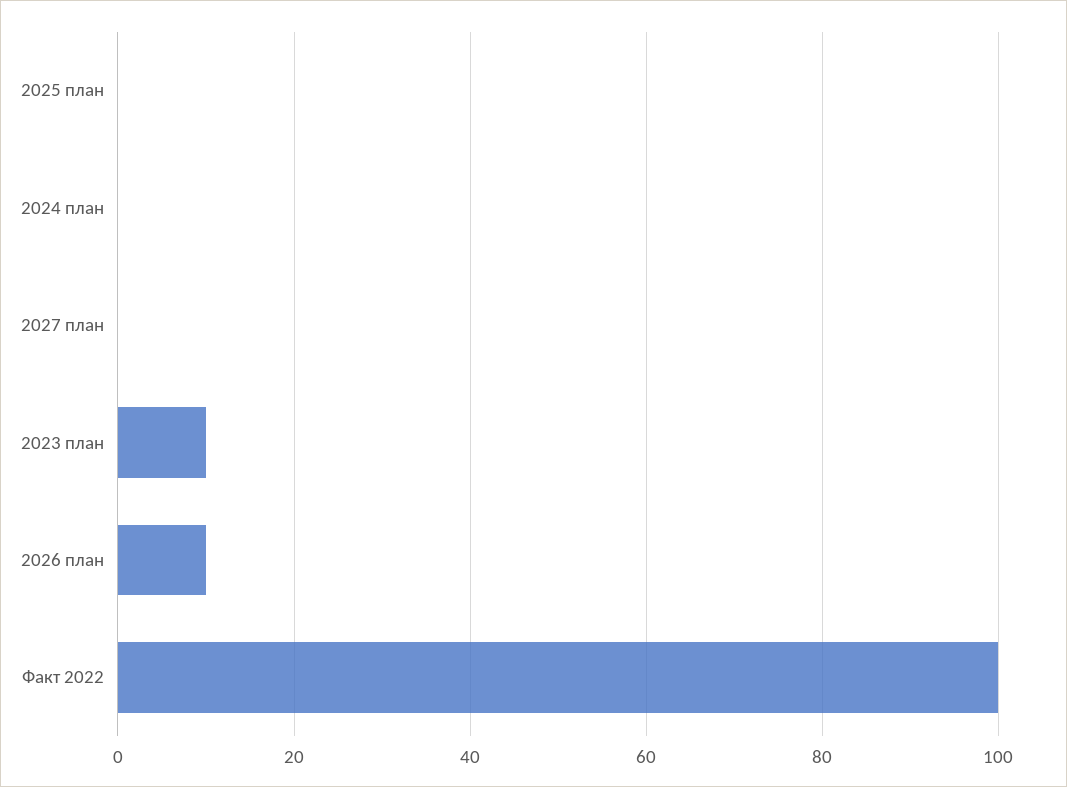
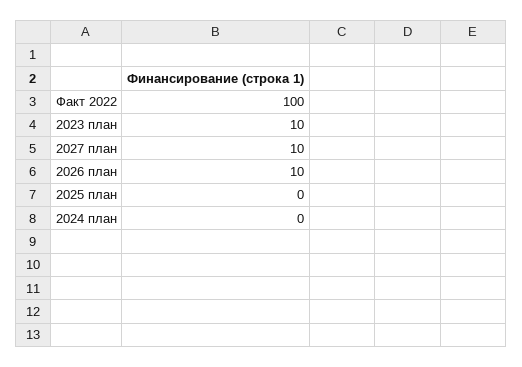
  {
    "2025 план": 0,
    "2024 план": 0,
-   "2027 план": 0,
+   "2027 план": 10,
    "2023 план": 10,
    "2026 план": 10,
    "Факт 2022": 100
  }

